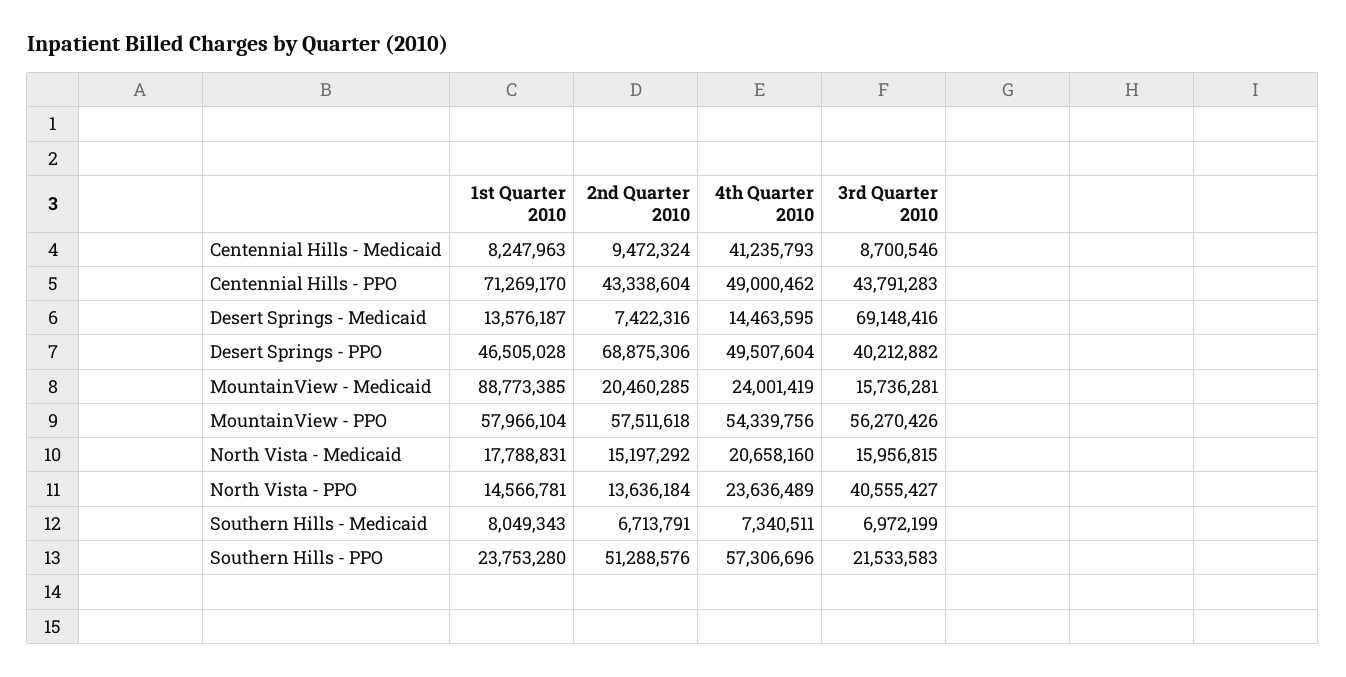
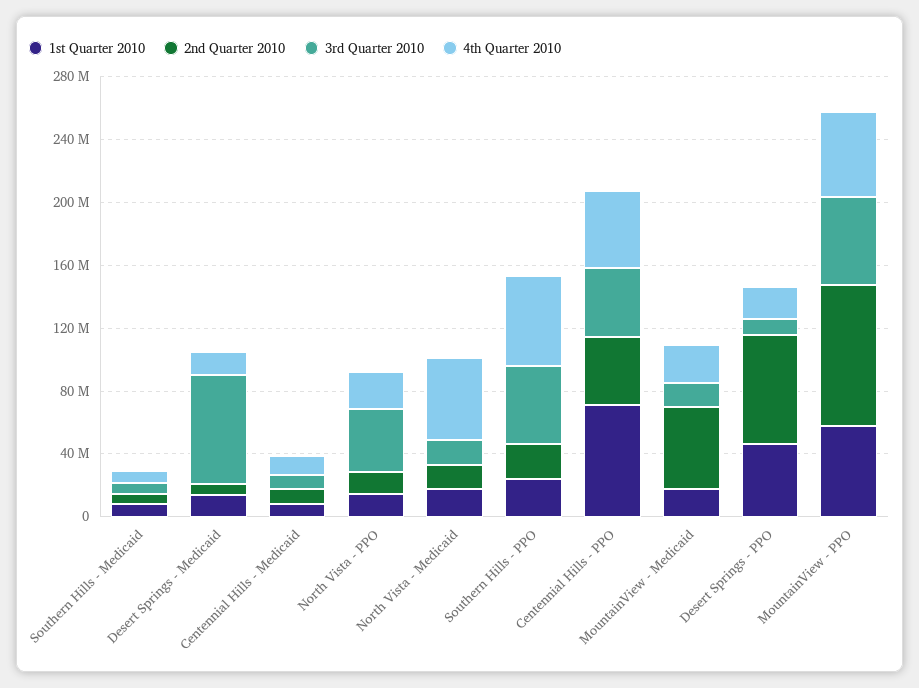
  {
    "1st Quarter 2010": {
      "Centennial Hills - Medicaid": 8247963,
      "Centennial Hills - PPO": 71269170,
      "Desert Springs - Medicaid": 13576187,
      "Desert Springs - PPO": 46505028,
-     "MountainView - Medicaid": 88773385,
+     "MountainView - Medicaid": 20000000,
      "MountainView - PPO": 57966104,
      "North Vista - Medicaid": 17788831,
      "North Vista - PPO": 14566781,
      "Southern Hills - Medicaid": 8049343,
      "Southern Hills - PPO": 23753280
    },
    "2nd Quarter 2010": {
      "Centennial Hills - Medicaid": 9472324,
      "Centennial Hills - PPO": 43338604,
      "Desert Springs - Medicaid": 7422316,
      "Desert Springs - PPO": 68875306,
-     "MountainView - Medicaid": 20460285,
+     "MountainView - Medicaid": 50000000,
-     "MountainView - PPO": 57511618,
+     "MountainView - PPO": 90000000,
      "North Vista - Medicaid": 15197292,
      "North Vista - PPO": 13636184,
      "Southern Hills - Medicaid": 6713791,
-     "Southern Hills - PPO": 51288576
+     "Southern Hills - PPO": 20000000
    },
    "4th Quarter 2010": {
-     "Centennial Hills - Medicaid": 41235793,
+     "Centennial Hills - Medicaid": 10000000,
      "Centennial Hills - PPO": 49000462,
      "Desert Springs - Medicaid": 14463595,
-     "Desert Springs - PPO": 49507604,
+     "Desert Springs - PPO": 20000000,
      "MountainView - Medicaid": 24001419,
      "MountainView - PPO": 54339756,
-     "North Vista - Medicaid": 20658160,
+     "North Vista - Medicaid": 50000000,
      "North Vista - PPO": 23636489,
      "Southern Hills - Medicaid": 7340511,
      "Southern Hills - PPO": 57306696
    },
    "3rd Quarter 2010": {
      "Centennial Hills - Medicaid": 8700546,
      "Centennial Hills - PPO": 43791283,
      "Desert Springs - Medicaid": 69148416,
-     "Desert Springs - PPO": 40212882,
+     "Desert Springs - PPO": 10000000,
      "MountainView - Medicaid": 15736281,
      "MountainView - PPO": 56270426,
      "North Vista - Medicaid": 15956815,
      "North Vista - PPO": 40555427,
      "Southern Hills - Medicaid": 6972199,
-     "Southern Hills - PPO": 21533583
+     "Southern Hills - PPO": 50000000
    }
  }

